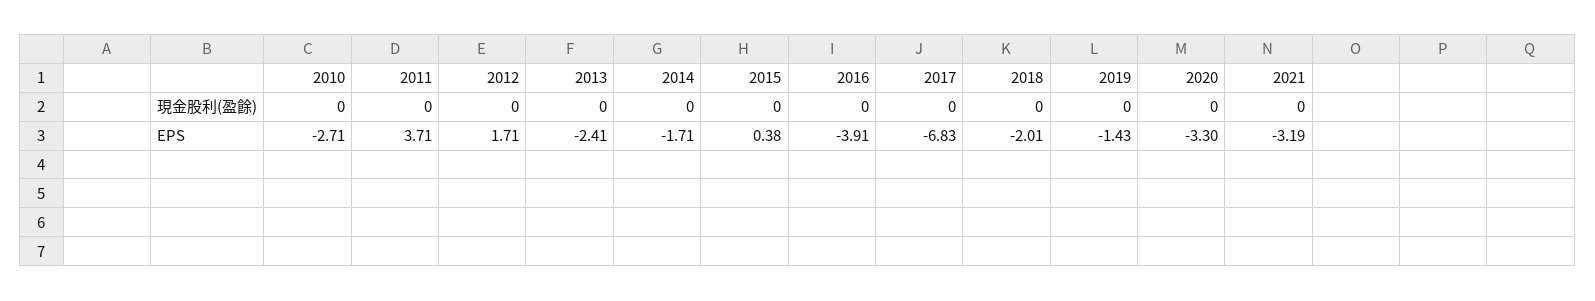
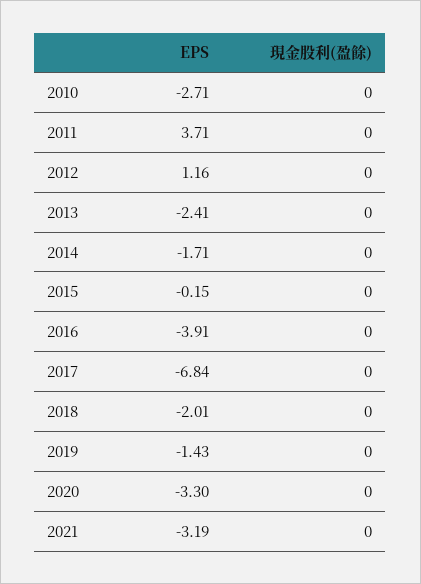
  {
    "2010": {
      "現金股利(盈餘)": 0,
      "EPS": -2.71
    },
    "2011": {
      "現金股利(盈餘)": 0,
      "EPS": 3.71
    },
    "2012": {
      "現金股利(盈餘)": 0,
-     "EPS": 1.71
+     "EPS": 1.16
    },
    "2013": {
      "現金股利(盈餘)": 0,
      "EPS": -2.41
    },
    "2014": {
      "現金股利(盈餘)": 0,
      "EPS": -1.71
    },
    "2015": {
      "現金股利(盈餘)": 0,
-     "EPS": 0.38
+     "EPS": -0.15
    },
    "2016": {
      "現金股利(盈餘)": 0,
      "EPS": -3.91
    },
    "2017": {
      "現金股利(盈餘)": 0,
-     "EPS": -6.83
+     "EPS": -6.84
    },
    "2018": {
      "現金股利(盈餘)": 0,
      "EPS": -2.01
    },
    "2019": {
      "現金股利(盈餘)": 0,
      "EPS": -1.43
    },
    "2020": {
      "現金股利(盈餘)": 0,
      "EPS": -3.3
    },
    "2021": {
      "現金股利(盈餘)": 0,
      "EPS": -3.19
    }
  }

